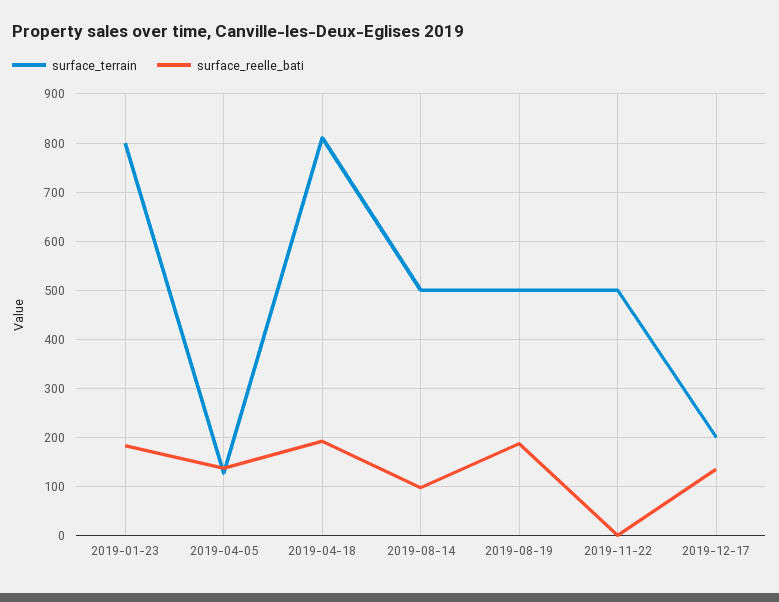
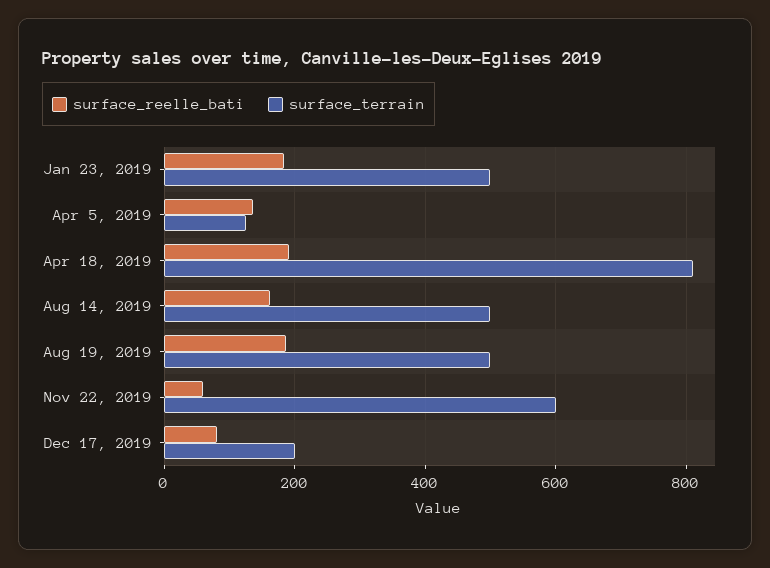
  {
    "surface_terrain": {
-     "2019-01-23": 800,
+     "2019-01-23": 500,
      "2019-04-05": 120,
      "2019-04-18": 820,
      "2019-08-14": 500,
      "2019-08-19": 500,
-     "2019-11-22": 500,
+     "2019-11-22": 600,
      "2019-12-17": 200
    },
    "surface_reelle_bati": {
      "2019-01-23": 180,
      "2019-04-05": 140,
      "2019-04-18": 200,
-     "2019-08-14": 100,
+     "2019-08-14": 160,
      "2019-08-19": 180,
-     "2019-11-22": 0,
+     "2019-11-22": 60,
-     "2019-12-17": 140
+     "2019-12-17": 80
    }
  }

